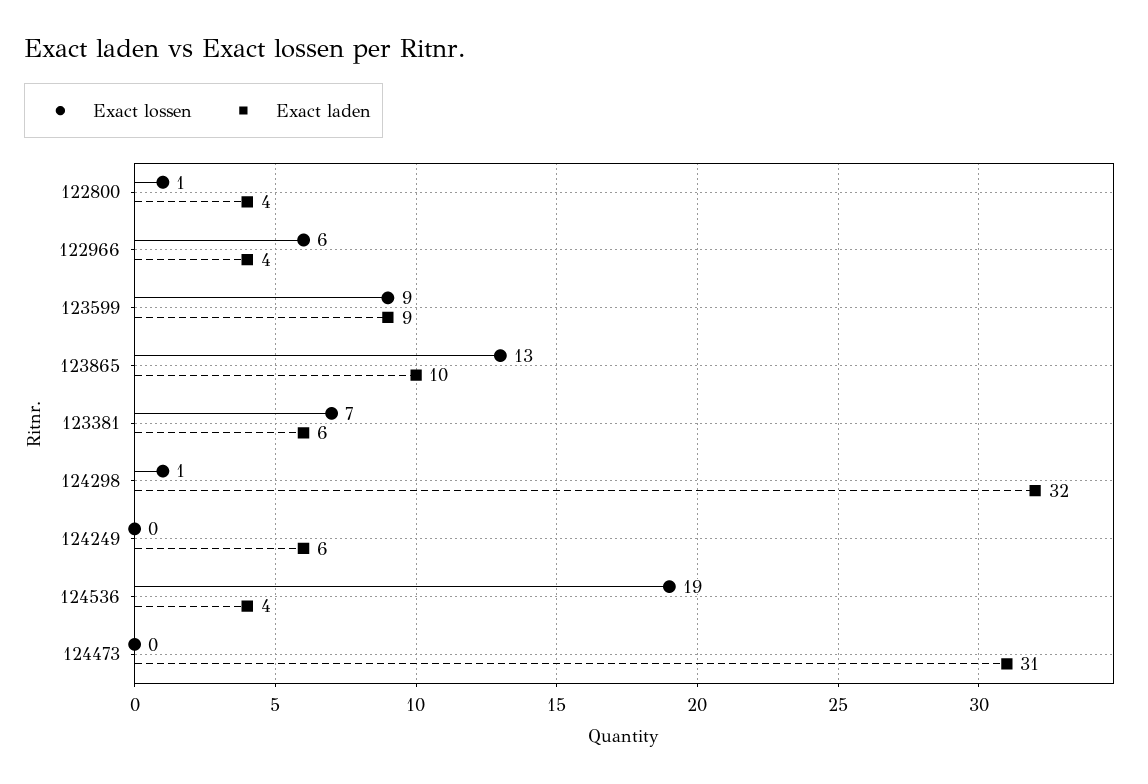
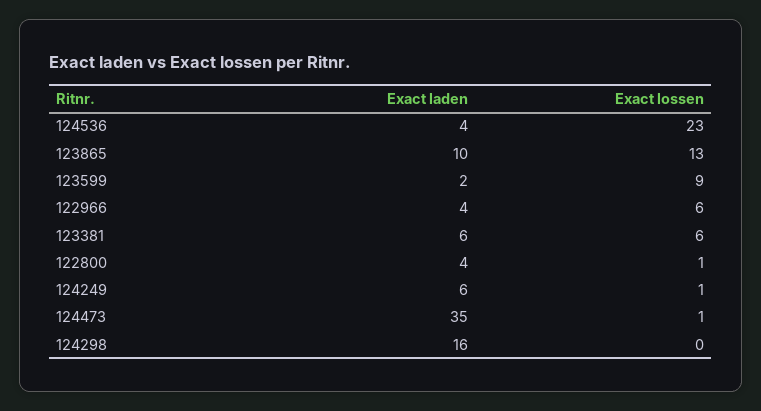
  {
    "Exact lossen": {
      "122800": 1,
      "122966": 6,
      "123599": 9,
      "123865": 13,
-     "123381": 7,
+     "123381": 6,
-     "124298": 1,
+     "124298": 0,
-     "124249": 0,
+     "124249": 1,
-     "124536": 19,
+     "124536": 23,
-     "124473": 0
+     "124473": 1
    },
    "Exact laden": {
      "122800": 4,
      "122966": 4,
-     "123599": 9,
+     "123599": 2,
      "123865": 10,
      "123381": 6,
-     "124298": 32,
+     "124298": 16,
      "124249": 6,
      "124536": 4,
-     "124473": 31
+     "124473": 35
    }
  }

